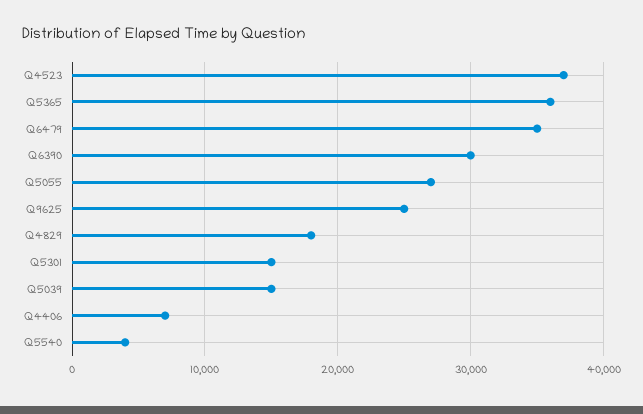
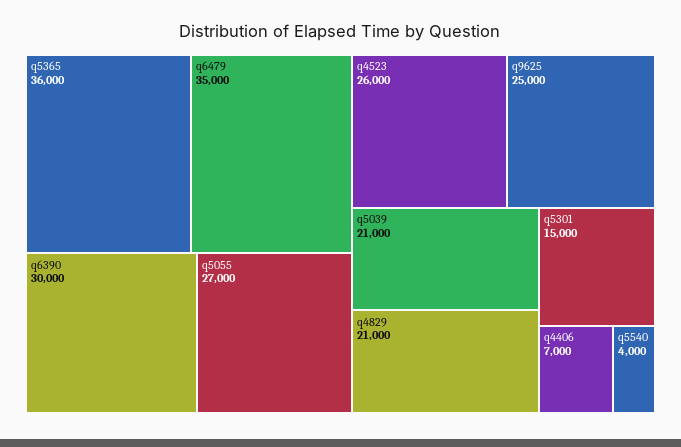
  {
-   "Q4523": 37000,
+   "Q4523": 26000,
    "Q5365": 36000,
    "Q6479": 35000,
    "Q6390": 30000,
    "Q5055": 27000,
    "Q9625": 25000,
-   "Q4829": 18000,
+   "Q4829": 21000,
    "Q5301": 15000,
-   "Q5039": 15000,
+   "Q5039": 21000,
    "Q4406": 7000,
    "Q5540": 4000
  }

